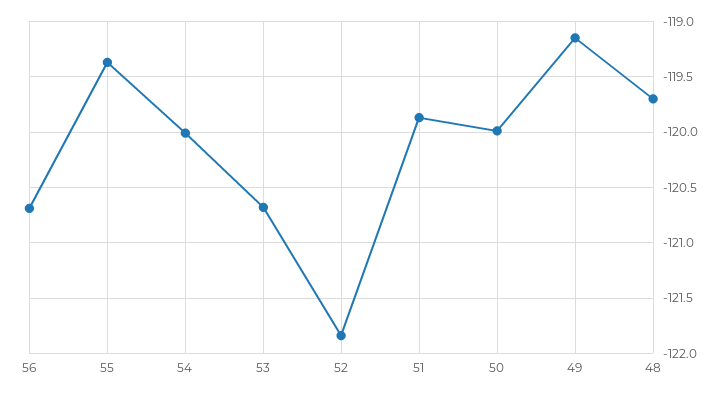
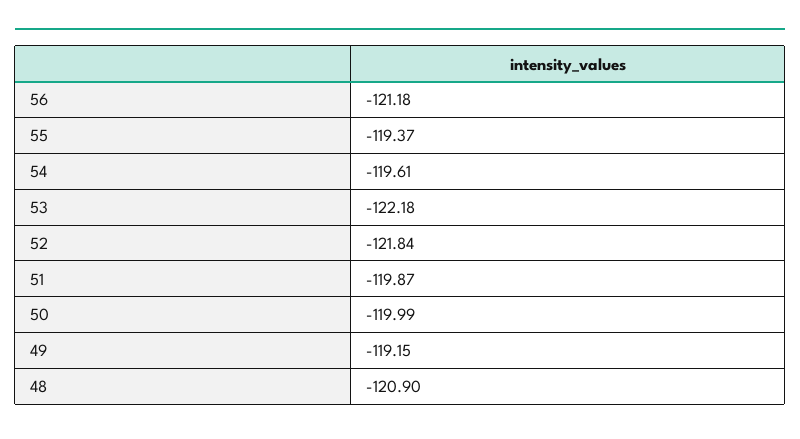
  {
-   "56": -120.7,
+   "56": -121.18,
    "55": -119.37,
-   "54": -120,
+   "54": -119.61,
-   "53": -120.7,
+   "53": -122.18,
    "52": -121.84,
    "51": -119.87,
    "50": -119.99,
    "49": -119.15,
-   "48": -119.7
+   "48": -120.9
  }

